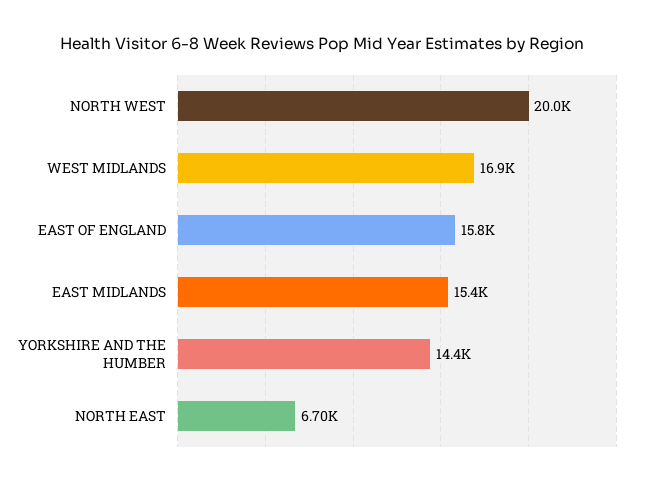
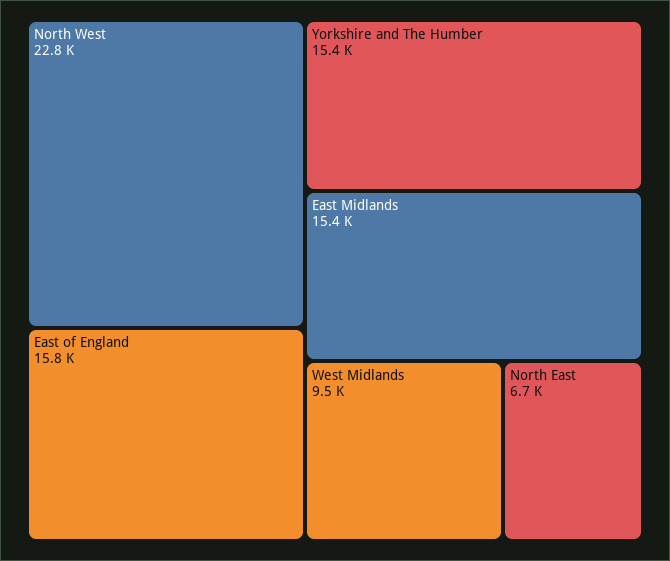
  {
-   "NORTH WEST": 20000,
+   "NORTH WEST": 22800,
-   "WEST MIDLANDS": 16900,
+   "WEST MIDLANDS": 9500,
    "EAST OF ENGLAND": 15800,
    "EAST MIDLANDS": 15400,
-   "YORKSHIRE AND THE HUMBER": 14400,
+   "YORKSHIRE AND THE HUMBER": 15400,
    "NORTH EAST": 6700
  }

